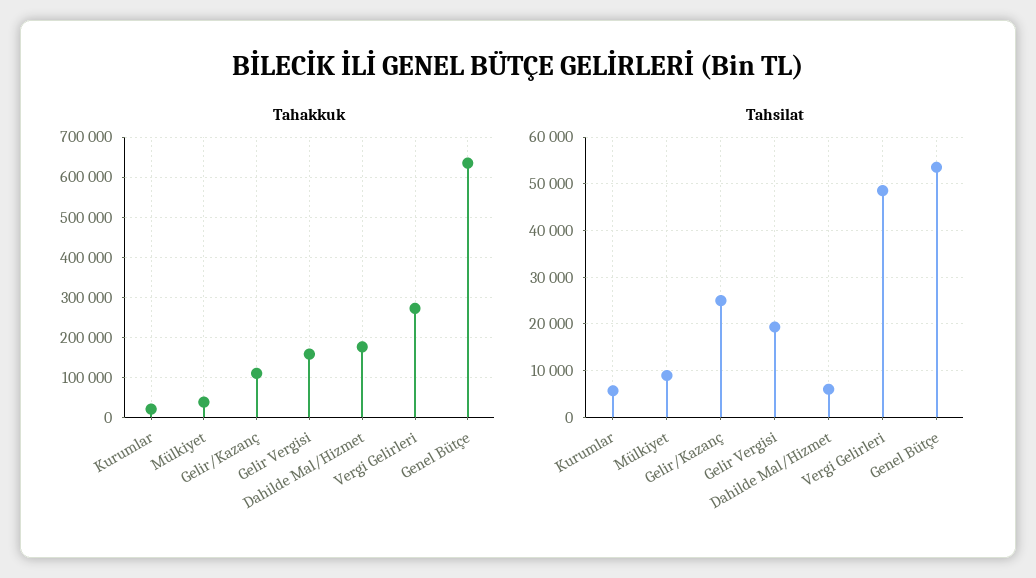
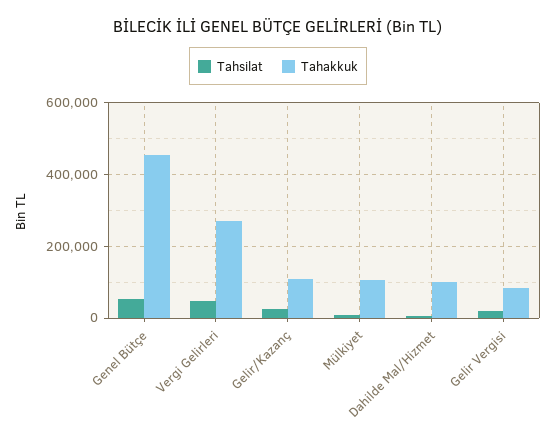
  {
    "Tahakkuk": {
-     "Kurumlar": 20000,
-     "Mülkiyet": 40000,
+     "Mülkiyet": 100000,
      "Gelir/Kazanç": 100000,
-     "Gelir Vergisi": 160000,
+     "Gelir Vergisi": 80000,
-     "Dahilde Mal/Hizmet": 180000,
+     "Dahilde Mal/Hizmet": 100000,
      "Vergi Gelirleri": 280000,
-     "Genel Bütçe": 640000
+     "Genel Bütçe": 460000
    },
    "Tahsilat": {
-     "Kurumlar": 6000,
      "Mülkiyet": 8000,
      "Gelir/Kazanç": 24000,
      "Gelir Vergisi": 20000,
      "Dahilde Mal/Hizmet": 6000,
      "Vergi Gelirleri": 48000,
      "Genel Bütçe": 54000
    }
  }

